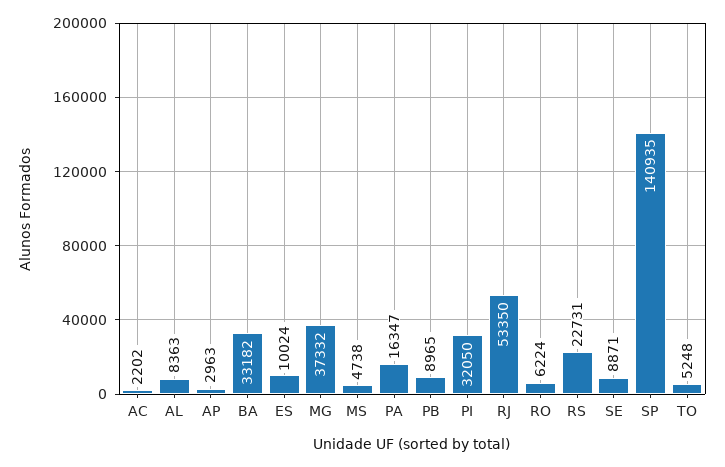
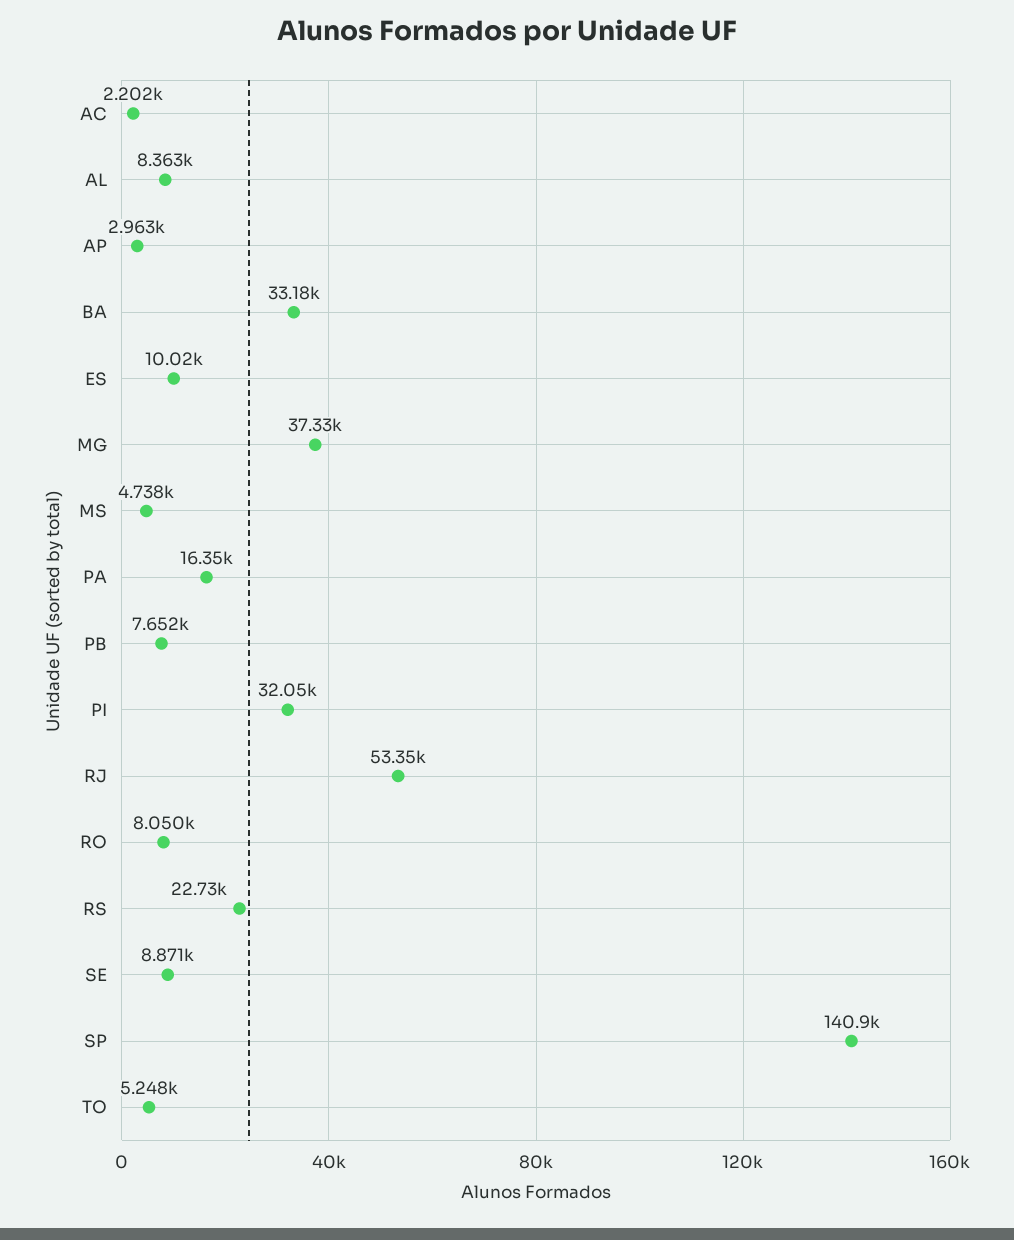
  {
    "AC": 2202,
    "AL": 8363,
    "AP": 2963,
    "BA": 33182,
    "ES": 10024,
    "MG": 37332,
    "MS": 4738,
    "PA": 16347,
-   "PB": 8965,
+   "PB": 7652,
    "PI": 32050,
    "RJ": 53350,
-   "RO": 6224,
+   "RO": 8050,
    "RS": 22731,
    "SE": 8871,
    "SP": 140935,
    "TO": 5248
  }

